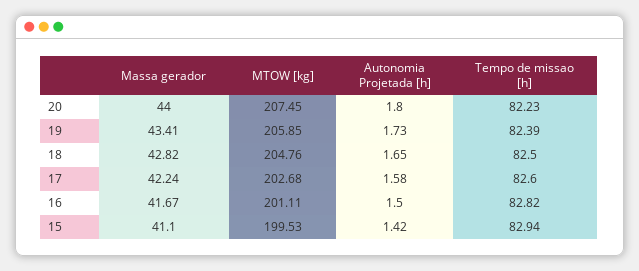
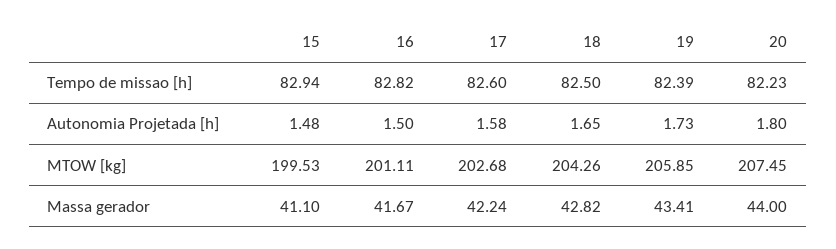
  {
    "Massa gerador": {
      "20": 44,
      "19": 43.41,
      "18": 42.82,
      "17": 42.24,
      "16": 41.67,
      "15": 41.1
    },
    "MTOW [kg]": {
      "20": 207.45,
      "19": 205.85,
-     "18": 204.76,
+     "18": 204.26,
      "17": 202.68,
      "16": 201.11,
      "15": 199.53
    },
    "Autonomia Projetada [h]": {
      "20": 1.8,
      "19": 1.73,
      "18": 1.65,
      "17": 1.58,
      "16": 1.5,
-     "15": 1.42
+     "15": 1.48
    },
    "Tempo de missao [h]": {
      "20": 82.23,
      "19": 82.39,
      "18": 82.5,
      "17": 82.6,
      "16": 82.82,
      "15": 82.94
    }
  }

